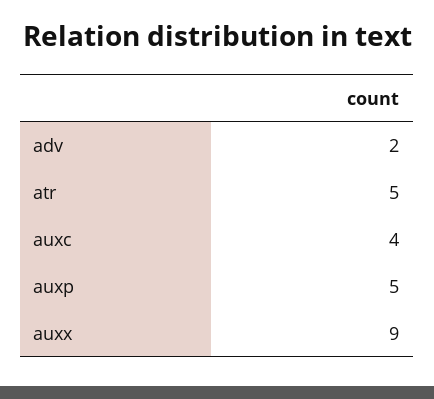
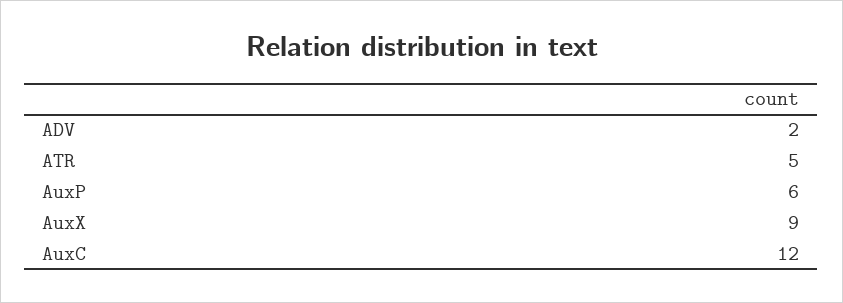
  {
    "adv": 2,
    "atr": 5,
-   "auxc": 4,
+   "auxc": 12,
-   "auxp": 5,
+   "auxp": 6,
    "auxx": 9
  }

